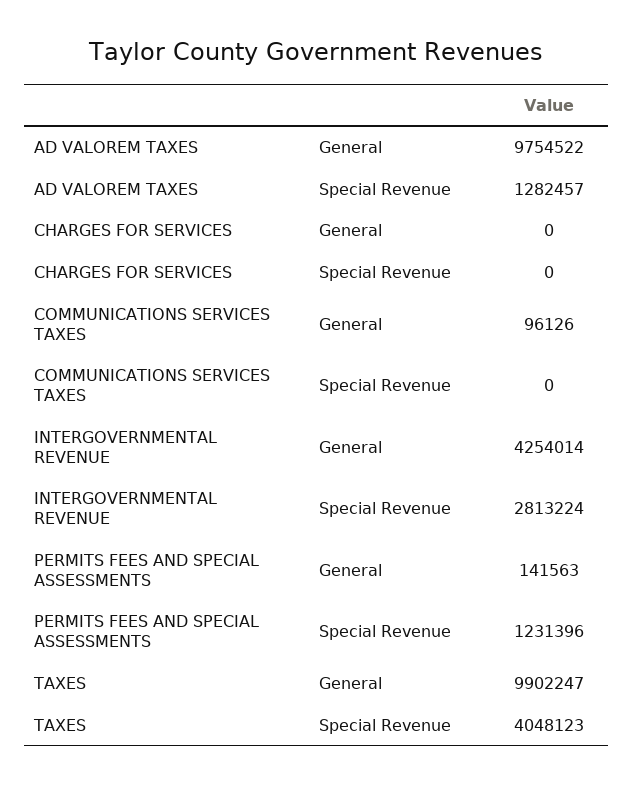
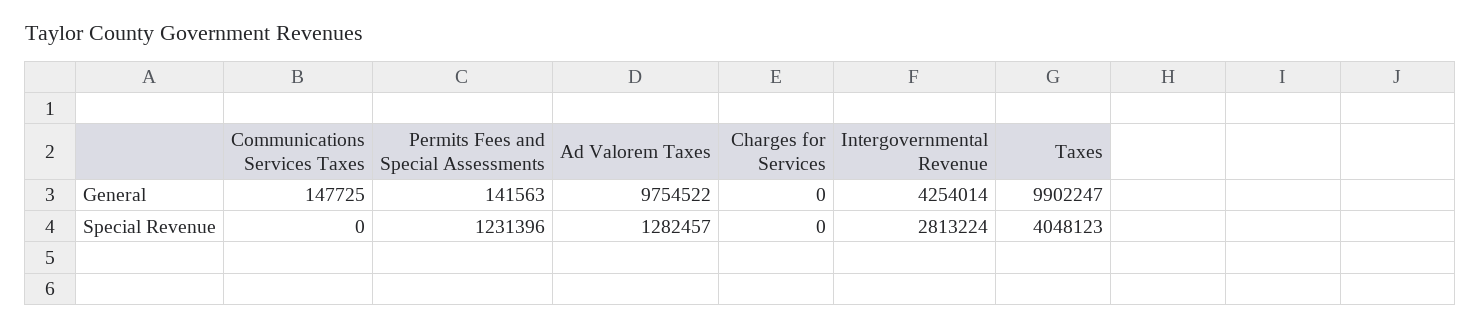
  {
    "AD VALOREM TAXES": {
      "General": 9754522,
      "Special Revenue": 1282457
    },
    "CHARGES FOR SERVICES": {
      "General": 0,
      "Special Revenue": 0
    },
    "COMMUNICATIONS SERVICES TAXES": {
-     "General": 96126,
+     "General": 147725,
      "Special Revenue": 0
    },
    "INTERGOVERNMENTAL REVENUE": {
      "General": 4254014,
      "Special Revenue": 2813224
    },
    "PERMITS FEES AND SPECIAL ASSESSMENTS": {
      "General": 141563,
      "Special Revenue": 1231396
    },
    "TAXES": {
      "General": 9902247,
      "Special Revenue": 4048123
    }
  }

